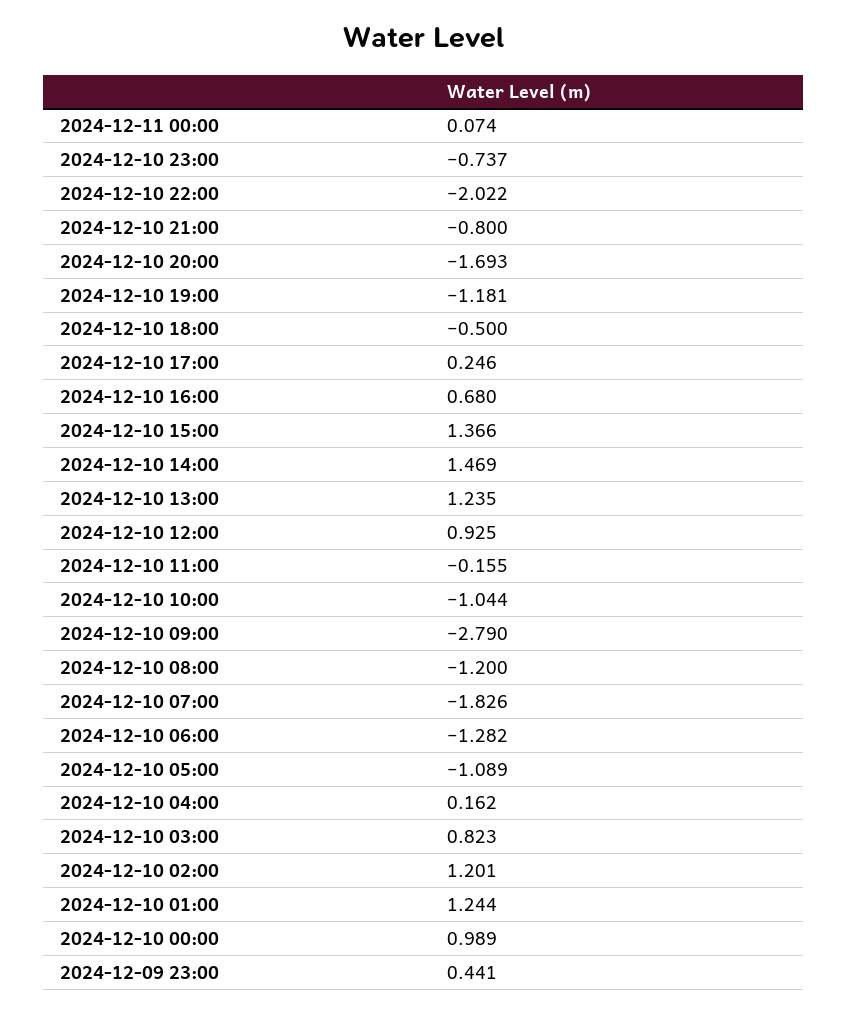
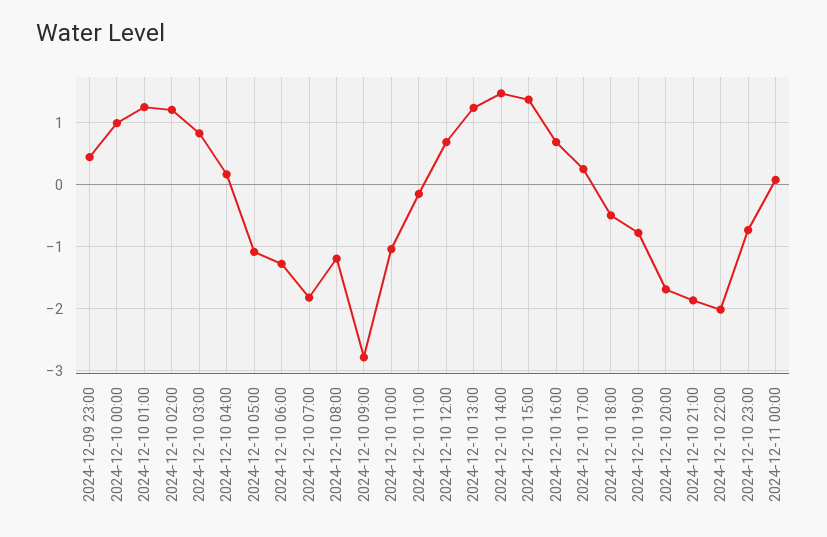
  {
    "2024-12-11 00:00": 0.074,
    "2024-12-10 23:00": -0.737,
    "2024-12-10 22:00": -2.022,
-   "2024-12-10 21:00": -0.8,
+   "2024-12-10 21:00": -1.9,
    "2024-12-10 20:00": -1.693,
-   "2024-12-10 19:00": -1.181,
+   "2024-12-10 19:00": -0.8,
    "2024-12-10 18:00": -0.5,
    "2024-12-10 17:00": 0.246,
    "2024-12-10 16:00": 0.68,
    "2024-12-10 15:00": 1.366,
    "2024-12-10 14:00": 1.469,
    "2024-12-10 13:00": 1.235,
-   "2024-12-10 12:00": 0.925,
+   "2024-12-10 12:00": 0.7,
    "2024-12-10 11:00": -0.155,
    "2024-12-10 10:00": -1.044,
    "2024-12-10 09:00": -2.79,
    "2024-12-10 08:00": -1.2,
    "2024-12-10 07:00": -1.826,
    "2024-12-10 06:00": -1.282,
    "2024-12-10 05:00": -1.089,
    "2024-12-10 04:00": 0.162,
    "2024-12-10 03:00": 0.823,
    "2024-12-10 02:00": 1.201,
    "2024-12-10 01:00": 1.244,
    "2024-12-10 00:00": 0.989,
    "2024-12-09 23:00": 0.441
  }

